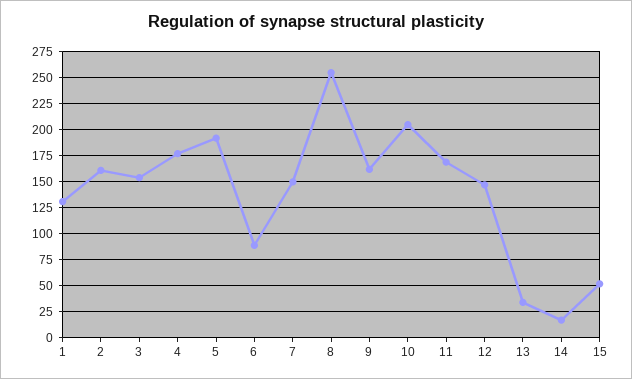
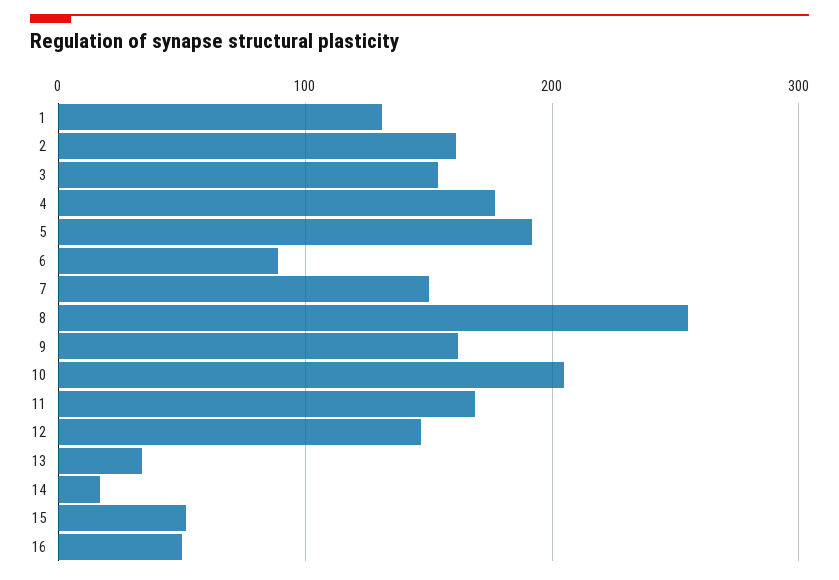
  {
    "1": 130,
    "2": 160,
    "3": 150,
    "4": 180,
    "5": 190,
    "6": 90,
    "7": 150,
    "8": 260,
    "9": 160,
    "10": 210,
    "11": 170,
    "12": 150,
    "13": 30,
    "14": 20,
-   "15": 50
+   "15": 50,
+   "16": 50
  }

